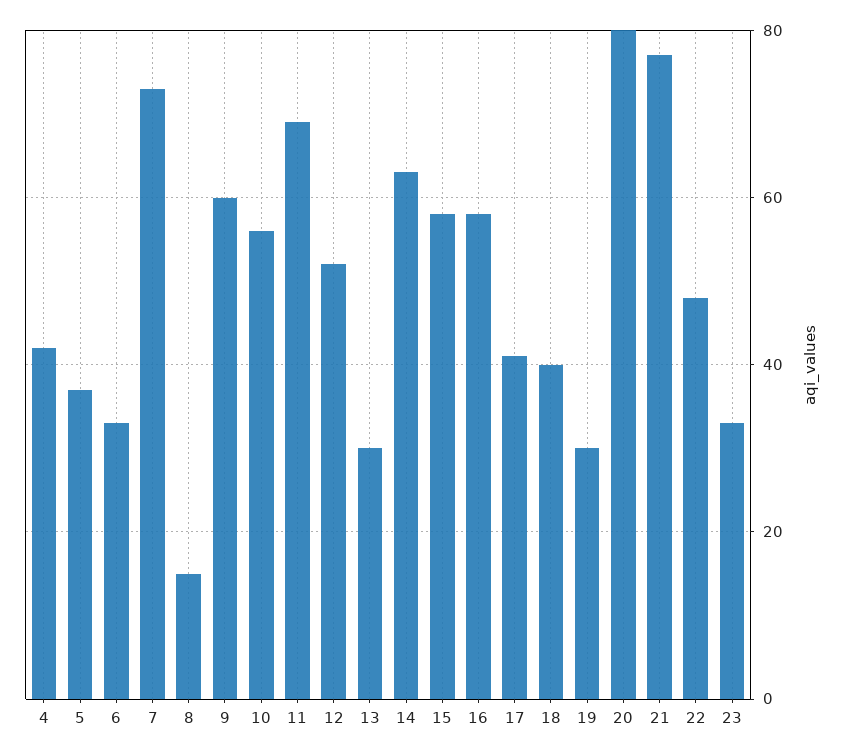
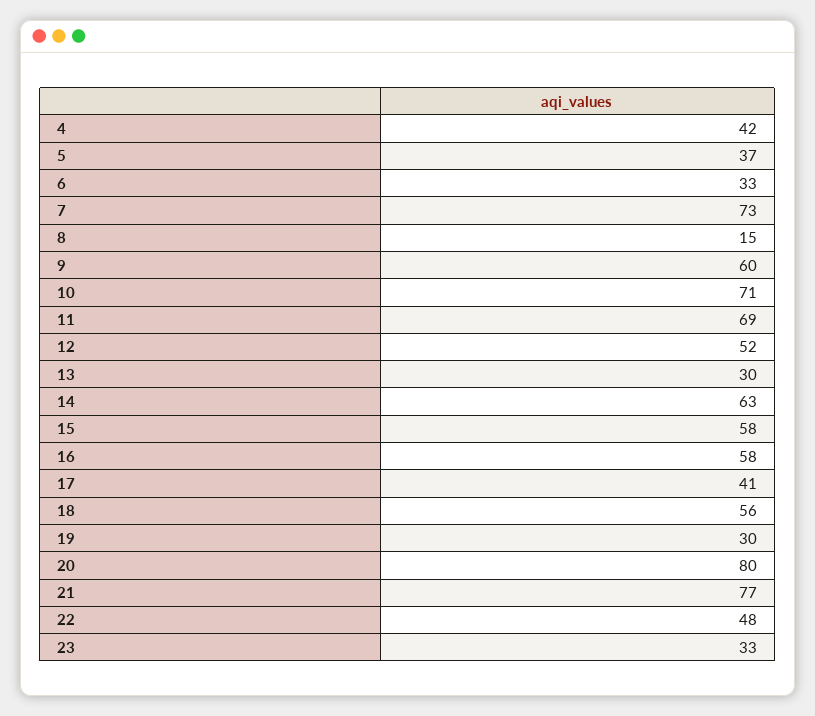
  {
    "4": 42,
    "5": 37,
    "6": 33,
    "7": 73,
    "8": 15,
    "9": 60,
-   "10": 55,
+   "10": 71,
    "11": 69,
    "12": 52,
    "13": 30,
    "14": 63,
    "15": 58,
    "16": 58,
    "17": 41,
-   "18": 40,
+   "18": 56,
    "19": 30,
    "20": 80,
    "21": 77,
    "22": 48,
    "23": 33
  }

